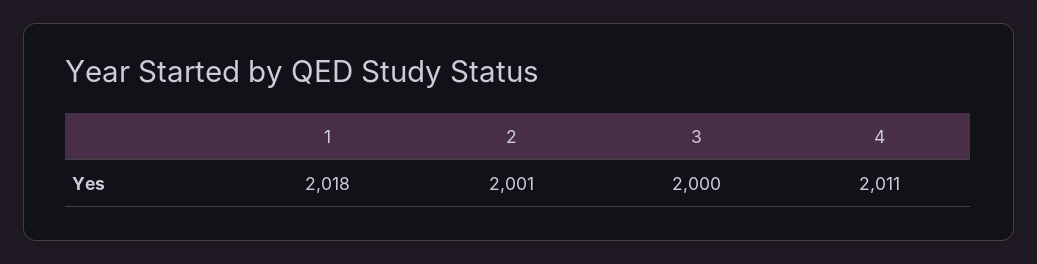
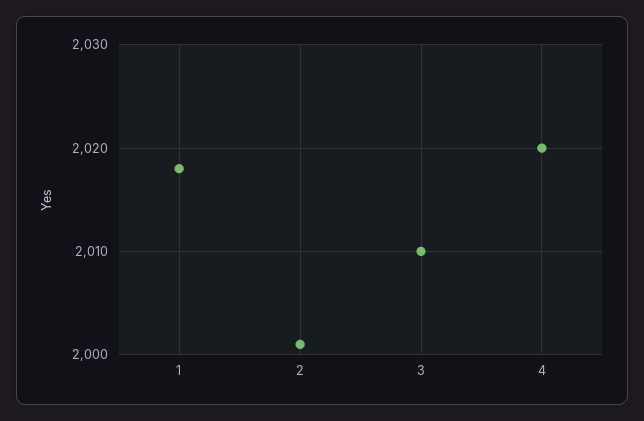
  {
    "1": 2018,
    "2": 2001,
-   "3": 2000,
+   "3": 2010,
-   "4": 2011
+   "4": 2020
  }

